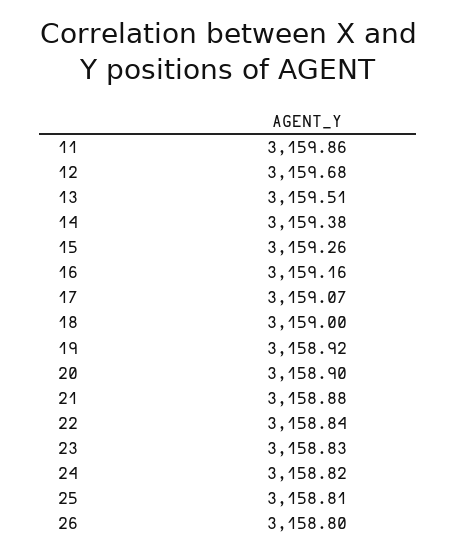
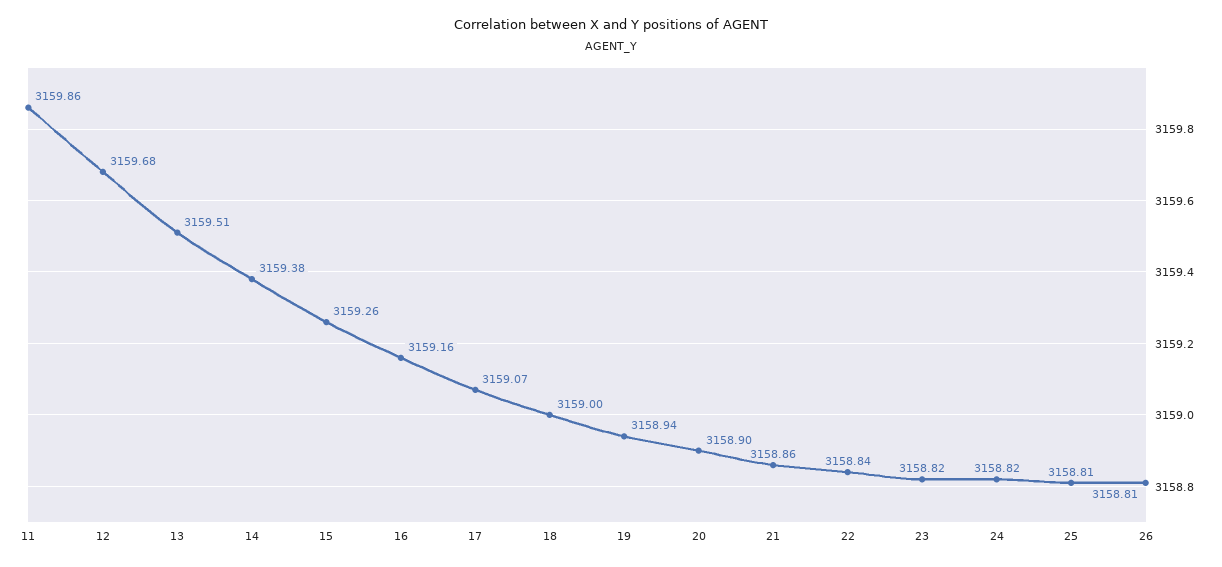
  {
    "11": 3159.86,
    "12": 3159.68,
    "13": 3159.51,
    "14": 3159.38,
    "15": 3159.26,
    "16": 3159.16,
    "17": 3159.07,
    "18": 3159,
-   "19": 3158.92,
+   "19": 3158.94,
    "20": 3158.9,
-   "21": 3158.88,
+   "21": 3158.86,
    "22": 3158.84,
-   "23": 3158.83,
+   "23": 3158.82,
    "24": 3158.82,
    "25": 3158.81,
-   "26": 3158.8
+   "26": 3158.81
  }

